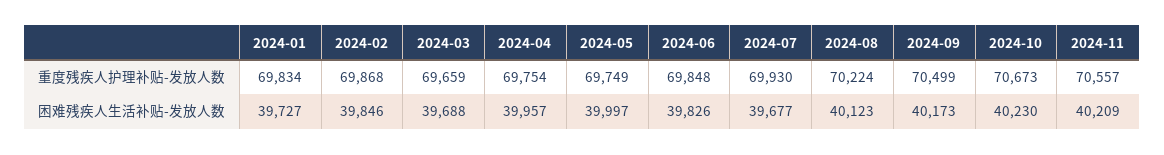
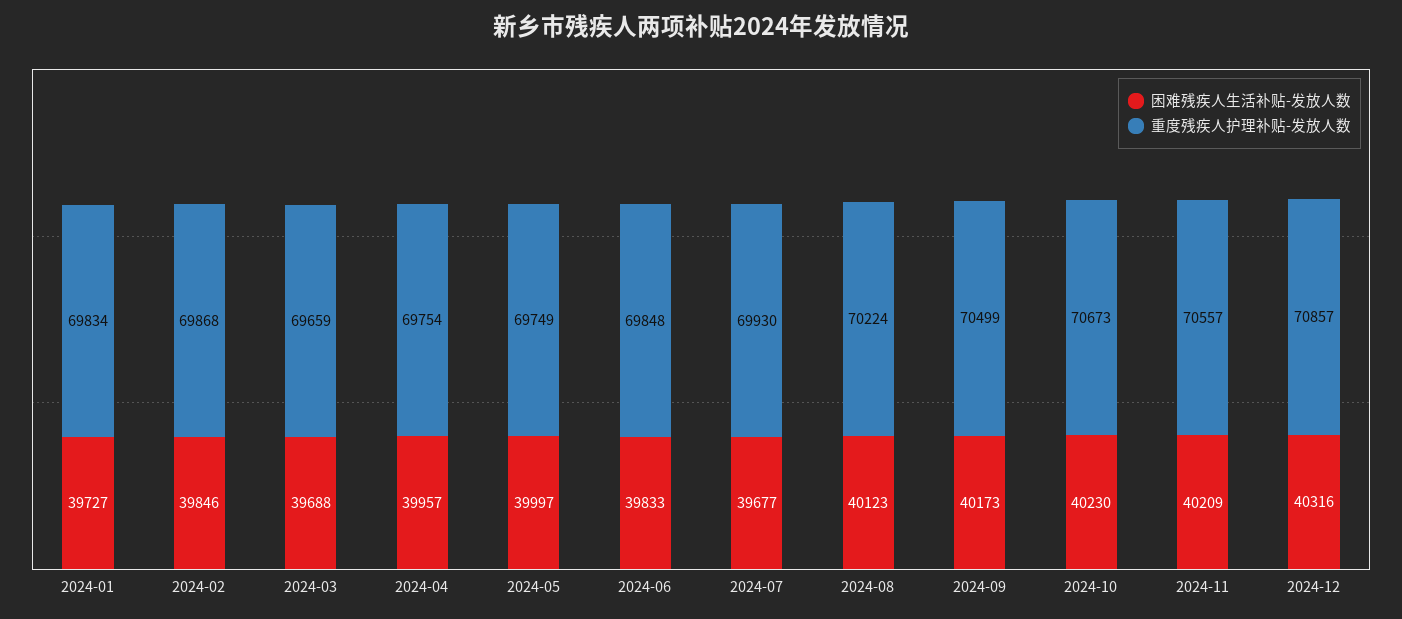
  {
    "重度残疾人护理补贴-发放人数": {
      "2024-01": 69834,
      "2024-02": 69868,
      "2024-03": 69659,
      "2024-04": 69754,
      "2024-05": 69749,
      "2024-06": 69848,
      "2024-07": 69930,
      "2024-08": 70224,
      "2024-09": 70499,
      "2024-10": 70673,
-     "2024-11": 70557
+     "2024-11": 70557,
+     "2024-12": 70857
    },
    "困难残疾人生活补贴-发放人数": {
      "2024-01": 39727,
      "2024-02": 39846,
      "2024-03": 39688,
      "2024-04": 39957,
      "2024-05": 39997,
-     "2024-06": 39826,
+     "2024-06": 39833,
      "2024-07": 39677,
      "2024-08": 40123,
      "2024-09": 40173,
      "2024-10": 40230,
-     "2024-11": 40209
+     "2024-11": 40209,
+     "2024-12": 40316
    }
  }

